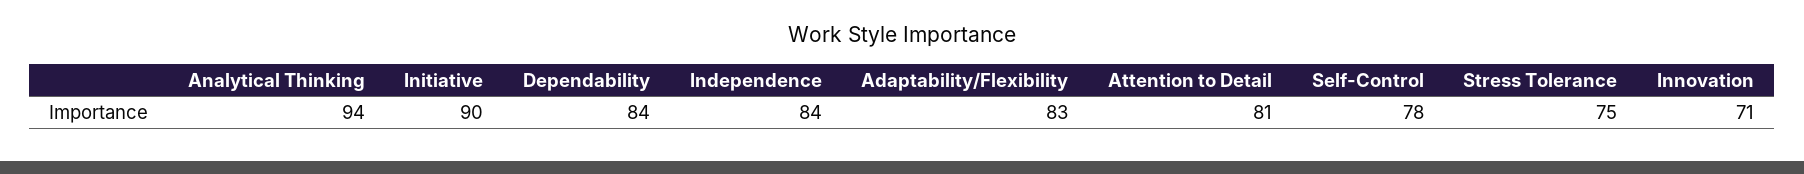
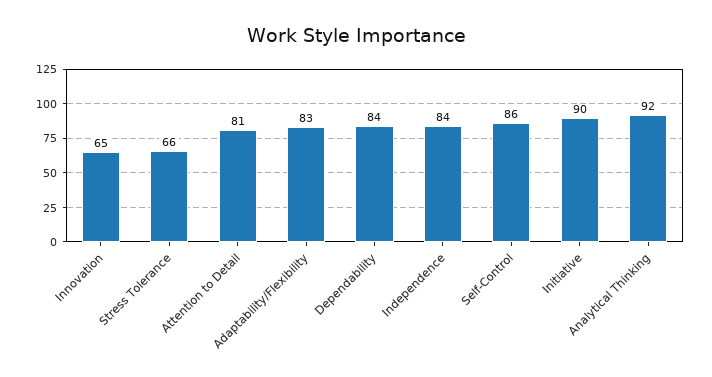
  {
-   "Analytical Thinking": 94,
+   "Analytical Thinking": 92,
    "Initiative": 90,
    "Dependability": 84,
    "Independence": 84,
    "Adaptability/Flexibility": 83,
    "Attention to Detail": 81,
-   "Self-Control": 78,
+   "Self-Control": 86,
-   "Stress Tolerance": 75,
+   "Stress Tolerance": 66,
-   "Innovation": 71
+   "Innovation": 65
  }

